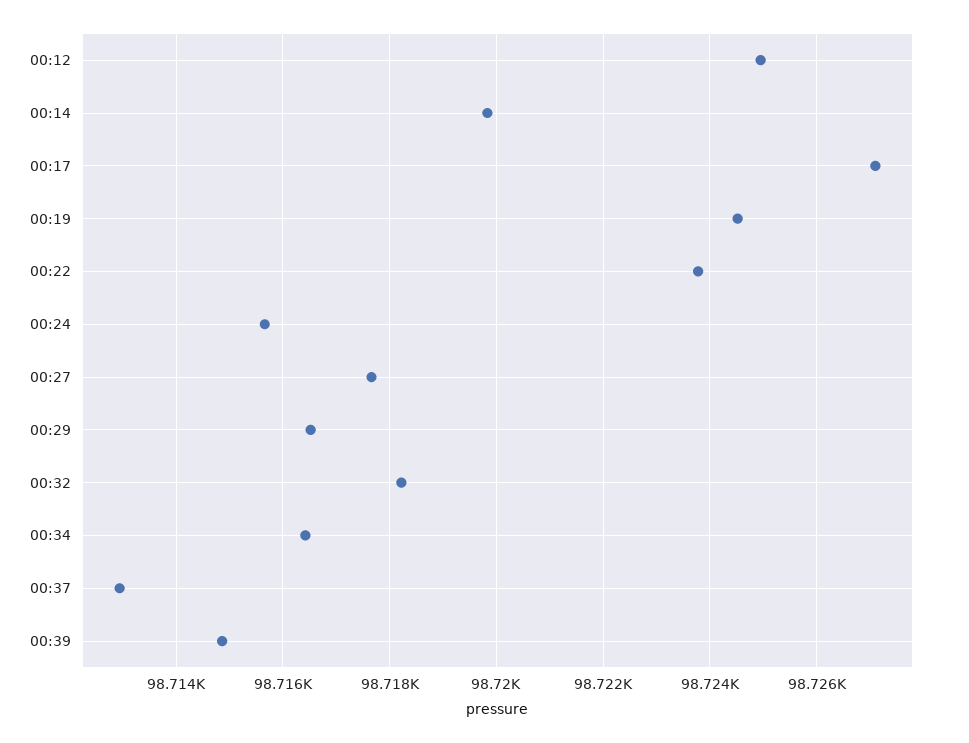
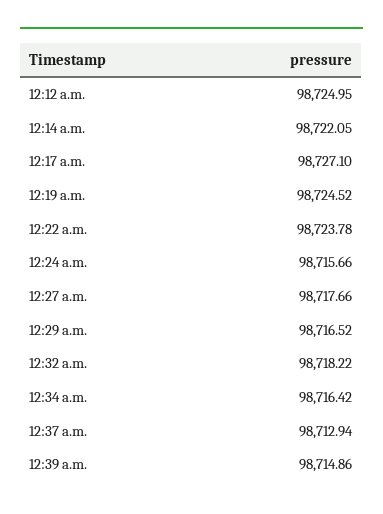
  {
    "00:12": 98724.95,
-   "00:14": 98719.8,
+   "00:14": 98722.05,
    "00:17": 98727.1,
    "00:19": 98724.52,
    "00:22": 98723.78,
    "00:24": 98715.66,
    "00:27": 98717.66,
    "00:29": 98716.52,
    "00:32": 98718.22,
    "00:34": 98716.42,
    "00:37": 98712.94,
    "00:39": 98714.86
  }

